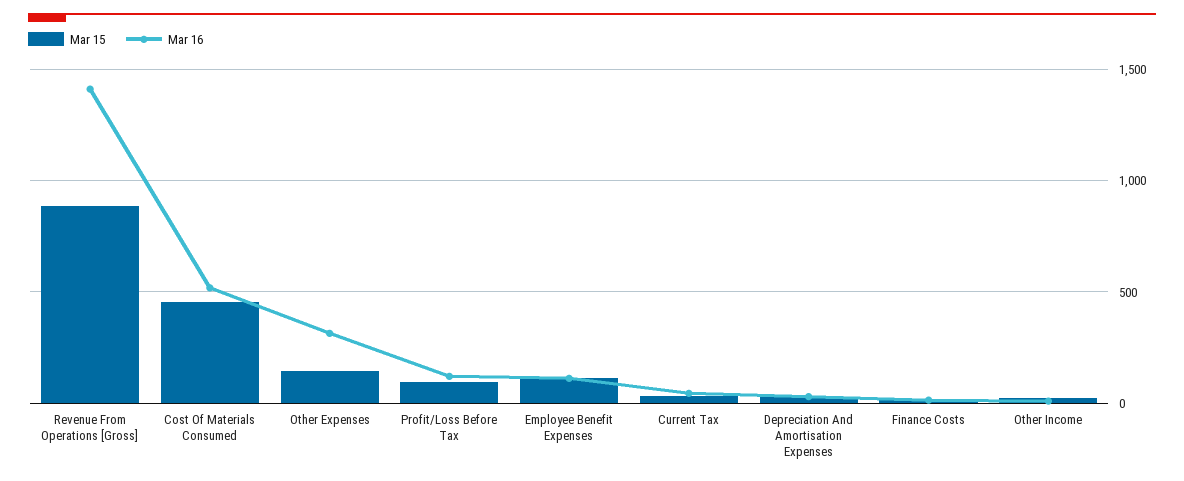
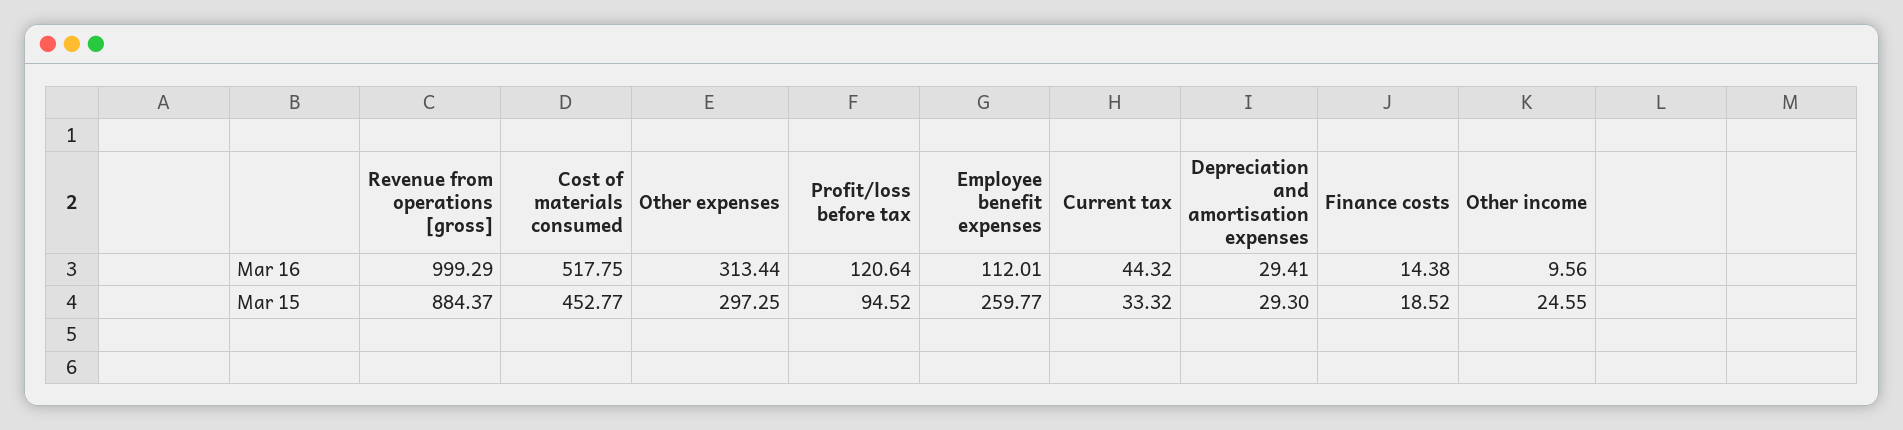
  {
    "Mar 15": {
      "Revenue From Operations [Gross]": 884.37,
      "Cost Of Materials Consumed": 452.77,
-     "Other Expenses": 150,
+     "Other Expenses": 297.25,
      "Profit/Loss Before Tax": 94.52,
-     "Employee Benefit Expenses": 100,
+     "Employee Benefit Expenses": 259.77,
      "Current Tax": 33.32,
      "Depreciation And Amortisation Expenses": 29.3,
      "Finance Costs": 18.52,
      "Other Income": 24.55
    },
    "Mar 16": {
-     "Revenue From Operations [Gross]": 1400,
+     "Revenue From Operations [Gross]": 999.29,
      "Cost Of Materials Consumed": 517.75,
      "Other Expenses": 313.44,
      "Profit/Loss Before Tax": 120.64,
      "Employee Benefit Expenses": 112.01,
      "Current Tax": 44.32,
      "Depreciation And Amortisation Expenses": 29.41,
      "Finance Costs": 14.38,
      "Other Income": 9.56
    }
  }

